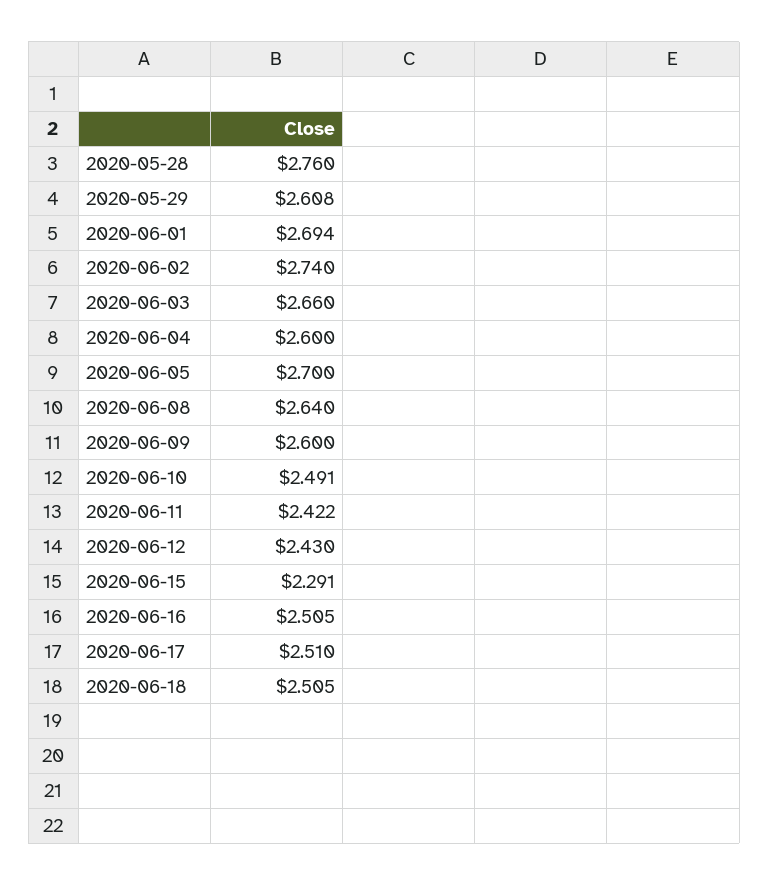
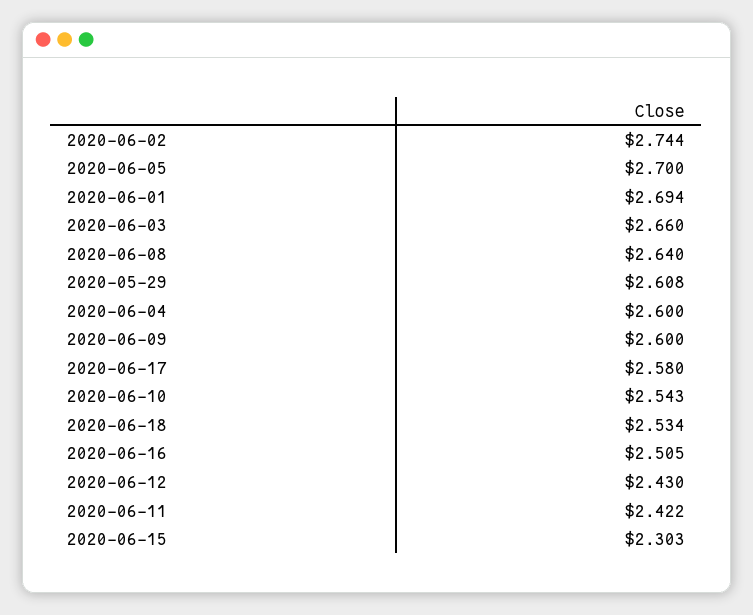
  {
-   "2020-05-28": 2.76,
    "2020-05-29": 2.608,
    "2020-06-01": 2.694,
-   "2020-06-02": 2.74,
+   "2020-06-02": 2.744,
    "2020-06-03": 2.66,
    "2020-06-04": 2.6,
    "2020-06-05": 2.7,
    "2020-06-08": 2.64,
    "2020-06-09": 2.6,
-   "2020-06-10": 2.491,
+   "2020-06-10": 2.543,
    "2020-06-11": 2.422,
    "2020-06-12": 2.43,
-   "2020-06-15": 2.291,
+   "2020-06-15": 2.303,
    "2020-06-16": 2.505,
-   "2020-06-17": 2.51,
+   "2020-06-17": 2.58,
-   "2020-06-18": 2.505
+   "2020-06-18": 2.534
  }

